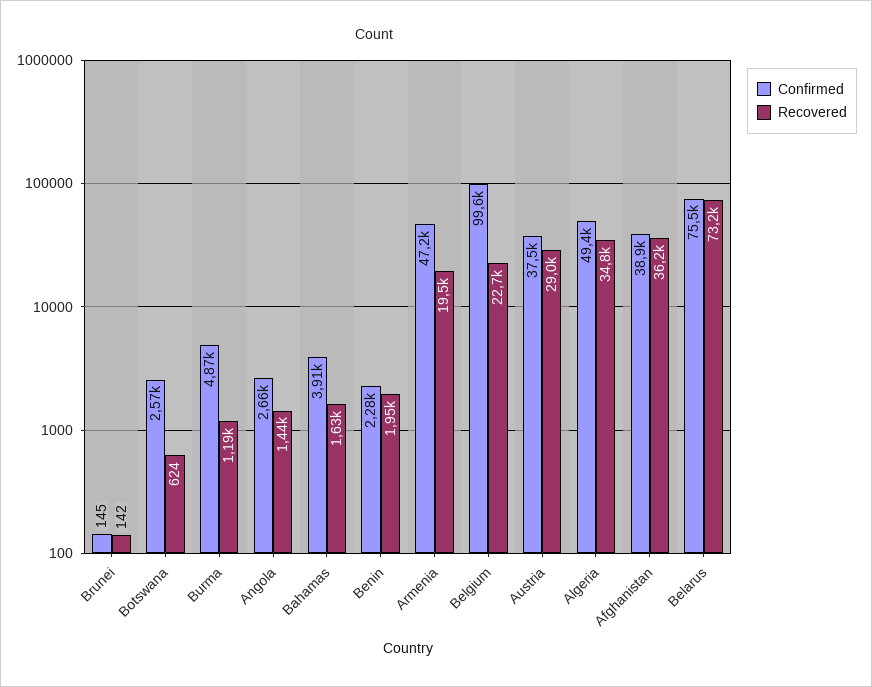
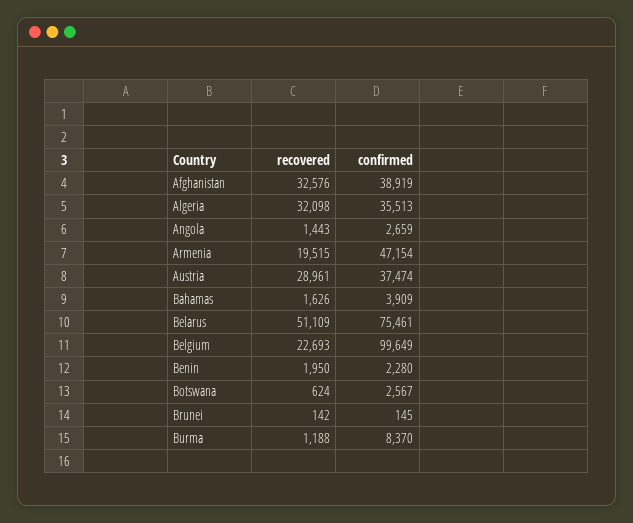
  {
    "Confirmed": {
      "Brunei": 145,
      "Botswana": 2567,
-     "Burma": 4870,
+     "Burma": 8370,
      "Angola": 2659,
      "Bahamas": 3909,
      "Benin": 2280,
      "Armenia": 47154,
      "Belgium": 99649,
      "Austria": 37474,
-     "Algeria": 49400,
+     "Algeria": 35513,
      "Afghanistan": 38919,
      "Belarus": 75461
    },
    "Recovered": {
      "Brunei": 142,
      "Botswana": 624,
      "Burma": 1188,
      "Angola": 1443,
      "Bahamas": 1626,
      "Benin": 1950,
      "Armenia": 19515,
      "Belgium": 22693,
      "Austria": 28961,
-     "Algeria": 34800,
+     "Algeria": 32098,
-     "Afghanistan": 36200,
+     "Afghanistan": 32576,
-     "Belarus": 73200
+     "Belarus": 51109
    }
  }

